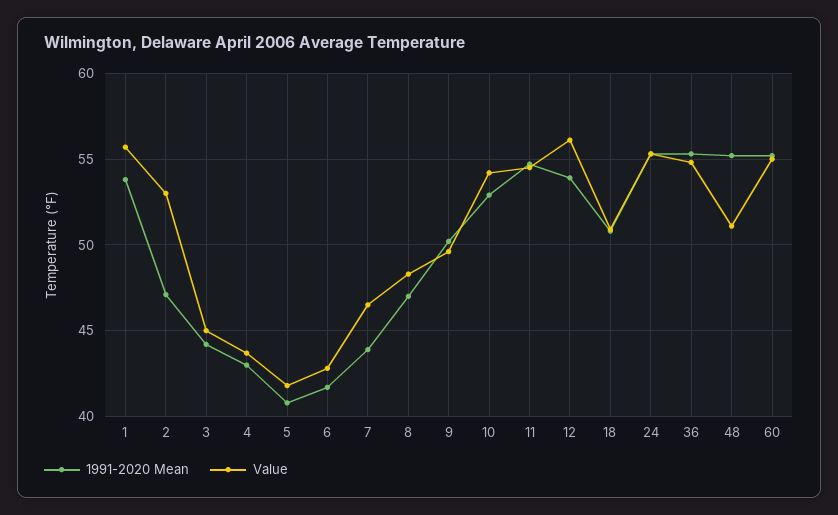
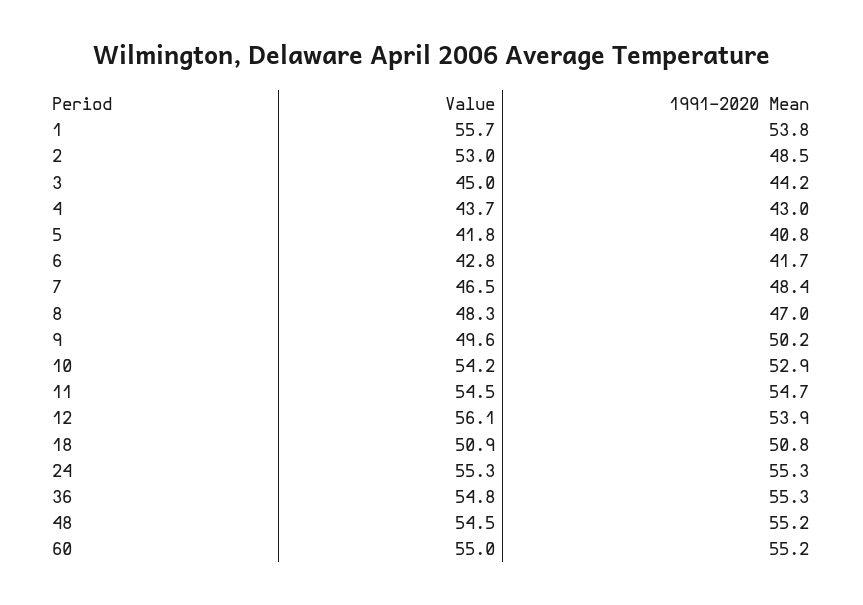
  {
    "1991-2020 Mean": {
      "1": 53.8,
-     "2": 47,
+     "2": 48.5,
      "3": 44.2,
      "4": 43,
      "5": 40.8,
      "6": 41.7,
-     "7": 44,
+     "7": 48.4,
      "8": 47,
      "9": 50.2,
      "10": 52.9,
      "11": 54.7,
      "12": 53.9,
      "18": 50.8,
      "24": 55.3,
      "36": 55.3,
      "48": 55.2,
      "60": 55.2
    },
    "Value": {
      "1": 55.7,
      "2": 53,
      "3": 45,
      "4": 43.7,
      "5": 41.8,
      "6": 42.8,
      "7": 46.5,
      "8": 48.3,
      "9": 49.6,
      "10": 54.2,
      "11": 54.5,
      "12": 56.1,
      "18": 50.9,
      "24": 55.3,
      "36": 54.8,
-     "48": 51,
+     "48": 54.5,
      "60": 55
    }
  }

